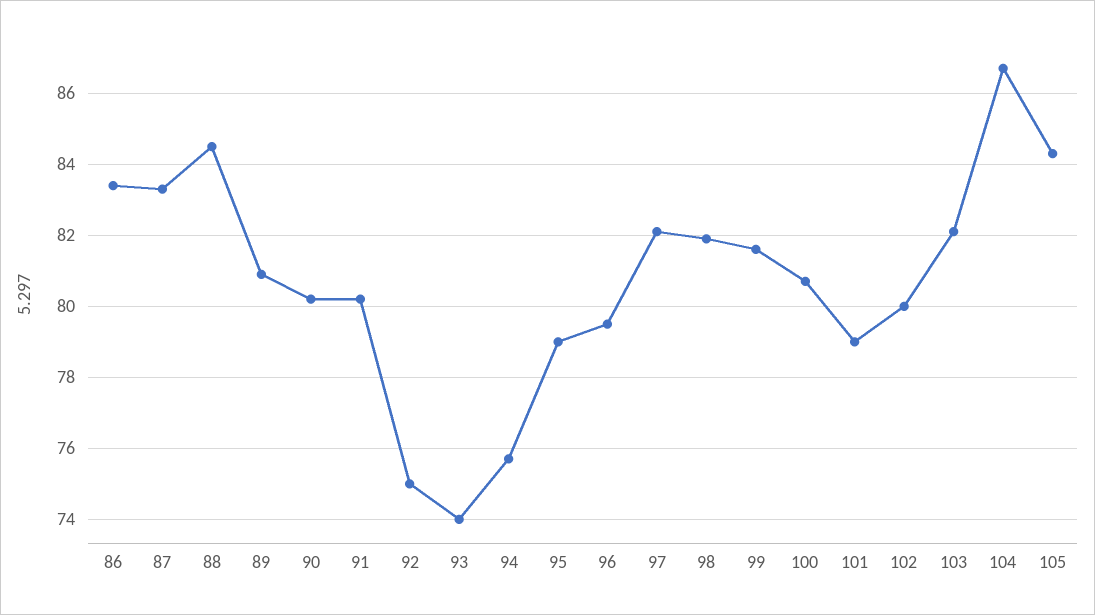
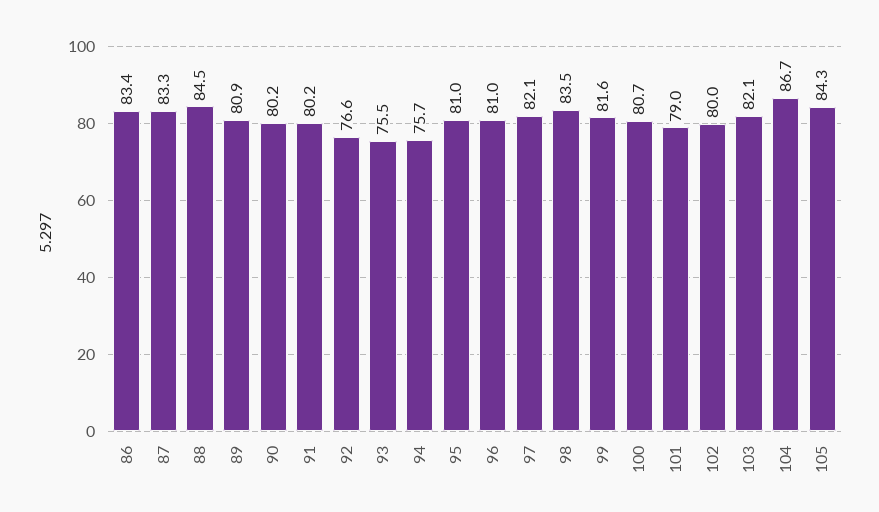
  {
    "86": 83.4,
    "87": 83.3,
    "88": 84.5,
    "89": 80.9,
    "90": 80.2,
    "91": 80.2,
-   "92": 75,
+   "92": 76.6,
-   "93": 74,
+   "93": 75.5,
    "94": 75.7,
-   "95": 79,
+   "95": 81,
-   "96": 79.5,
+   "96": 81,
    "97": 82.1,
-   "98": 82,
+   "98": 83.5,
    "99": 81.6,
    "100": 80.7,
    "101": 79,
    "102": 80,
    "103": 82.1,
    "104": 86.7,
    "105": 84.3
  }

